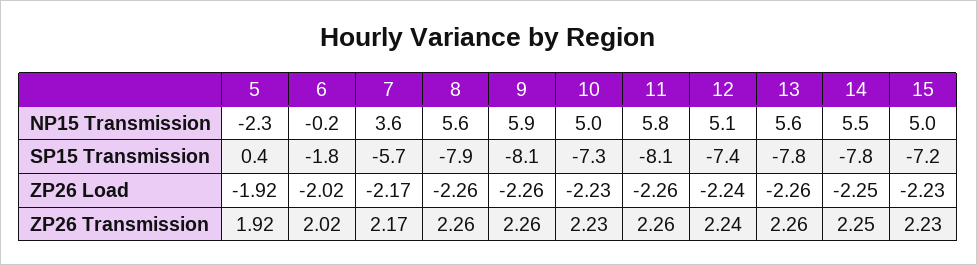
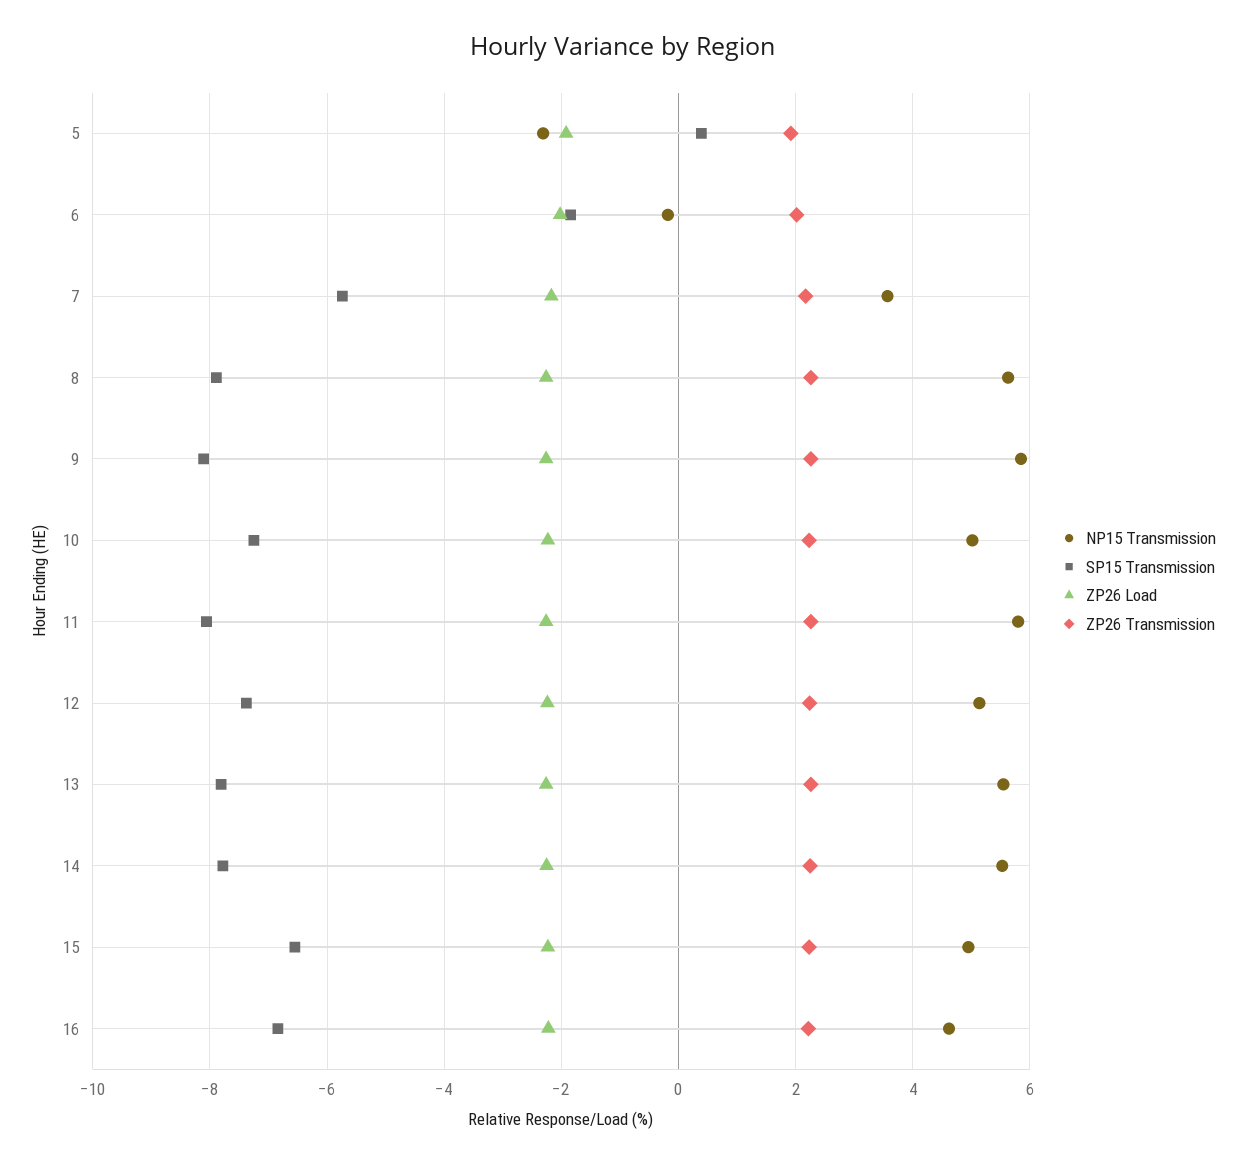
  {
    "NP15 Transmission": {
      "5": -2.3,
      "6": -0.2,
      "7": 3.6,
      "8": 5.6,
      "9": 5.9,
      "10": 5,
      "11": 5.8,
      "12": 5.1,
      "13": 5.6,
      "14": 5.5,
-     "15": 5
+     "15": 5,
+     "16": 4.6
    },
    "SP15 Transmission": {
      "5": 0.4,
      "6": -1.8,
      "7": -5.7,
      "8": -7.9,
      "9": -8.1,
      "10": -7.3,
      "11": -8.1,
      "12": -7.4,
      "13": -7.8,
      "14": -7.8,
-     "15": -7.2
+     "15": -6.6,
+     "16": -6.8
    },
    "ZP26 Load": {
      "5": -1.92,
      "6": -2.02,
      "7": -2.17,
      "8": -2.26,
      "9": -2.26,
      "10": -2.23,
      "11": -2.26,
      "12": -2.24,
      "13": -2.26,
      "14": -2.25,
-     "15": -2.23
+     "15": -2.23,
+     "16": -2.2
    },
    "ZP26 Transmission": {
      "5": 1.92,
      "6": 2.02,
      "7": 2.17,
      "8": 2.26,
      "9": 2.26,
      "10": 2.23,
      "11": 2.26,
      "12": 2.24,
      "13": 2.26,
      "14": 2.25,
-     "15": 2.23
+     "15": 2.23,
+     "16": 2.2
    }
  }

